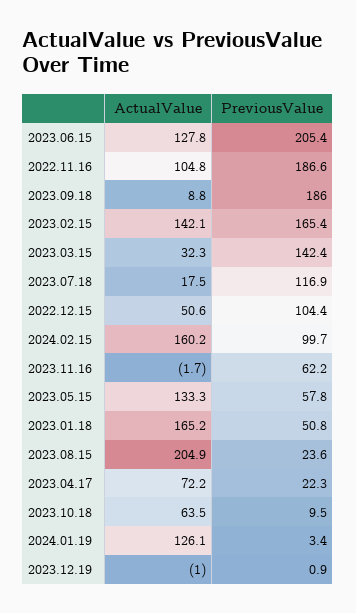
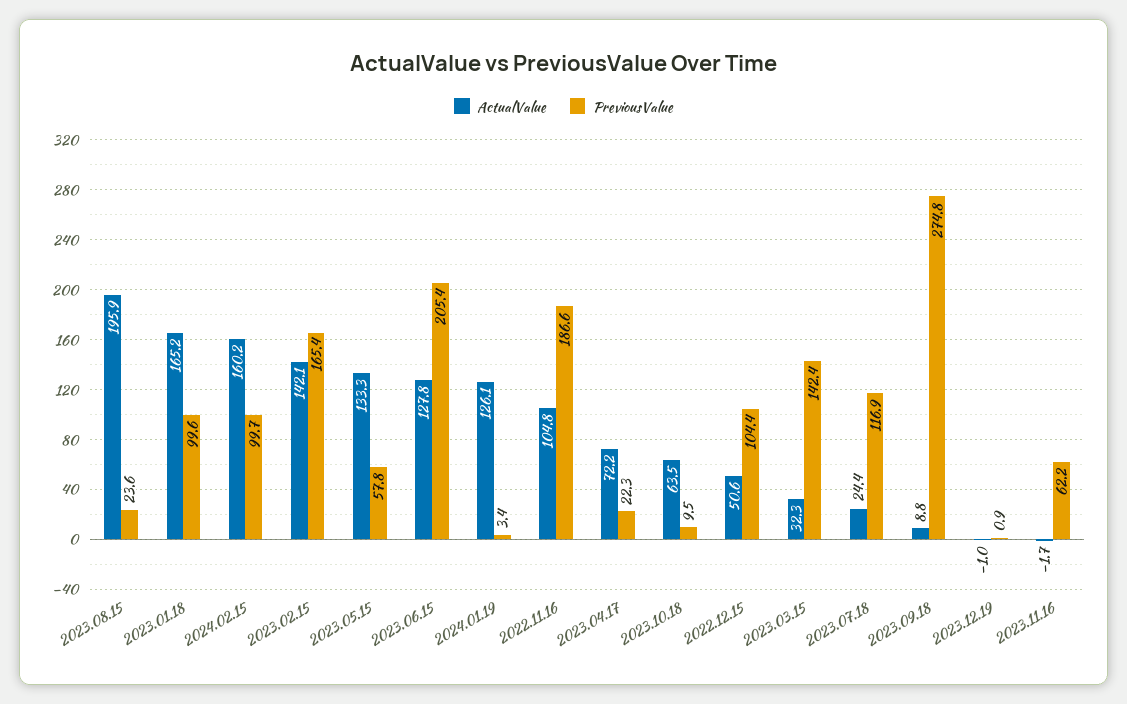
  {
    "ActualValue": {
      "2023.06.15": 127.8,
      "2022.11.16": 104.8,
      "2023.09.18": 8.8,
      "2023.02.15": 142.1,
      "2023.03.15": 32.3,
-     "2023.07.18": 17.5,
+     "2023.07.18": 24.4,
      "2022.12.15": 50.6,
      "2024.02.15": 160.2,
      "2023.11.16": -1.7,
      "2023.05.15": 133.3,
      "2023.01.18": 165.2,
-     "2023.08.15": 204.9,
+     "2023.08.15": 195.9,
      "2023.04.17": 72.2,
      "2023.10.18": 63.5,
      "2024.01.19": 126.1,
      "2023.12.19": -1
    },
    "PreviousValue": {
      "2023.06.15": 205.4,
      "2022.11.16": 186.6,
-     "2023.09.18": 186,
+     "2023.09.18": 274.8,
      "2023.02.15": 165.4,
      "2023.03.15": 142.4,
      "2023.07.18": 116.9,
      "2022.12.15": 104.4,
      "2024.02.15": 99.7,
      "2023.11.16": 62.2,
      "2023.05.15": 57.8,
-     "2023.01.18": 50.8,
+     "2023.01.18": 99.6,
      "2023.08.15": 23.6,
      "2023.04.17": 22.3,
      "2023.10.18": 9.5,
      "2024.01.19": 3.4,
      "2023.12.19": 0.9
    }
  }

